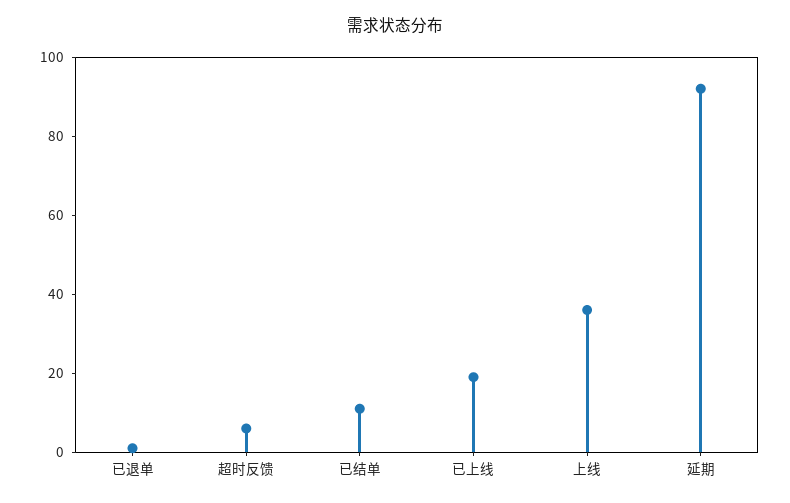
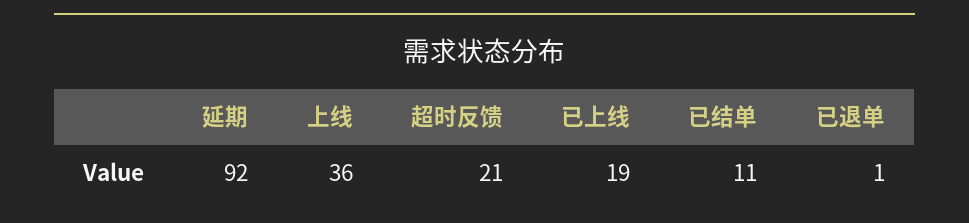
  {
    "已退单": 1,
-   "超时反馈": 5,
+   "超时反馈": 21,
    "已结单": 11,
    "已上线": 19,
    "上线": 36,
    "延期": 92
  }

